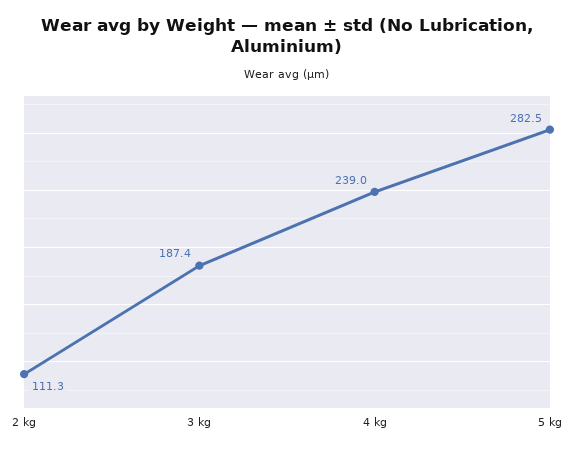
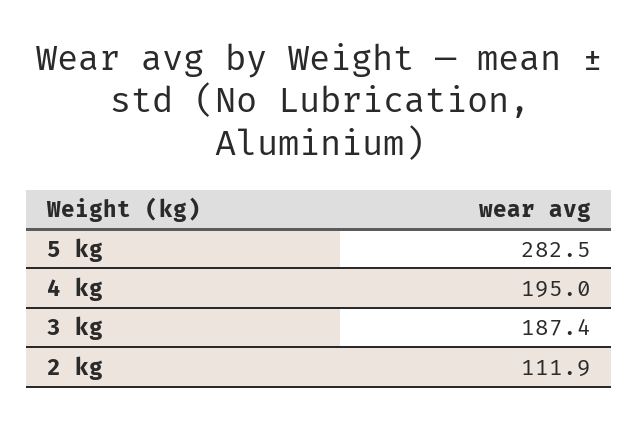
  {
-   "2 kg": 111.3,
+   "2 kg": 111.9,
    "3 kg": 187.4,
-   "4 kg": 239,
+   "4 kg": 195,
    "5 kg": 282.5
  }

